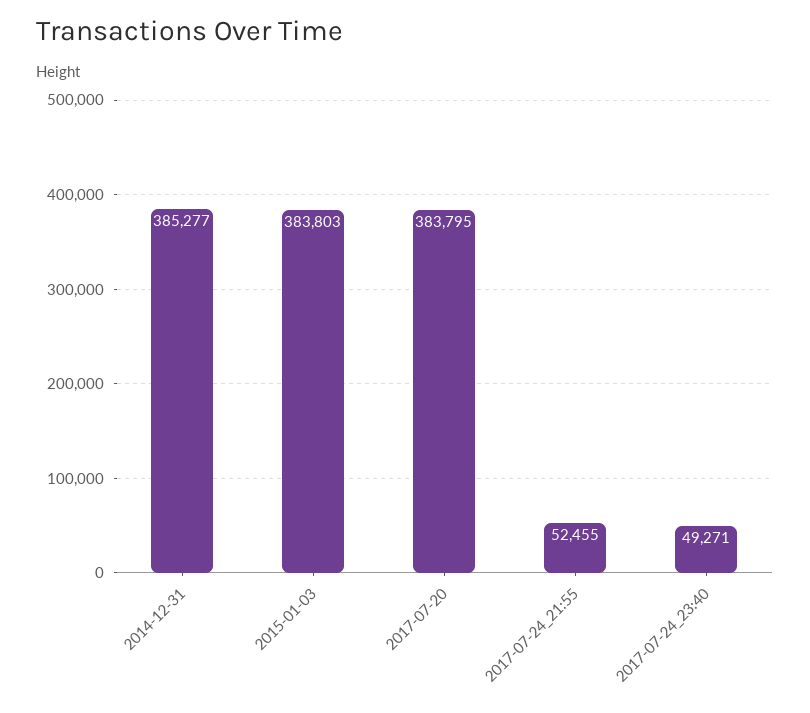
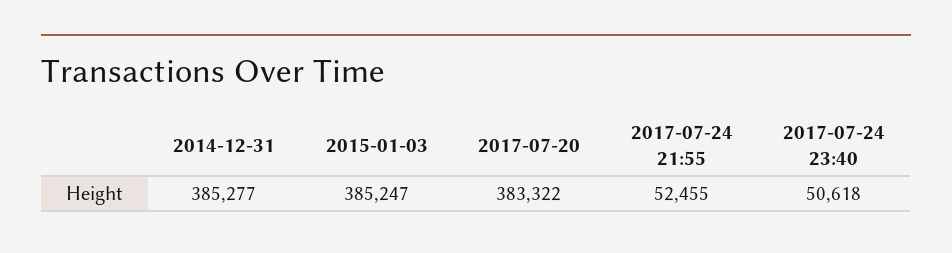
  {
    "2014-12-31": 385277,
-   "2015-01-03": 383803,
+   "2015-01-03": 385247,
-   "2017-07-20": 383795,
+   "2017-07-20": 383322,
    "2017-07-24_21:55": 52455,
-   "2017-07-24_23:40": 49271
+   "2017-07-24_23:40": 50618
  }

